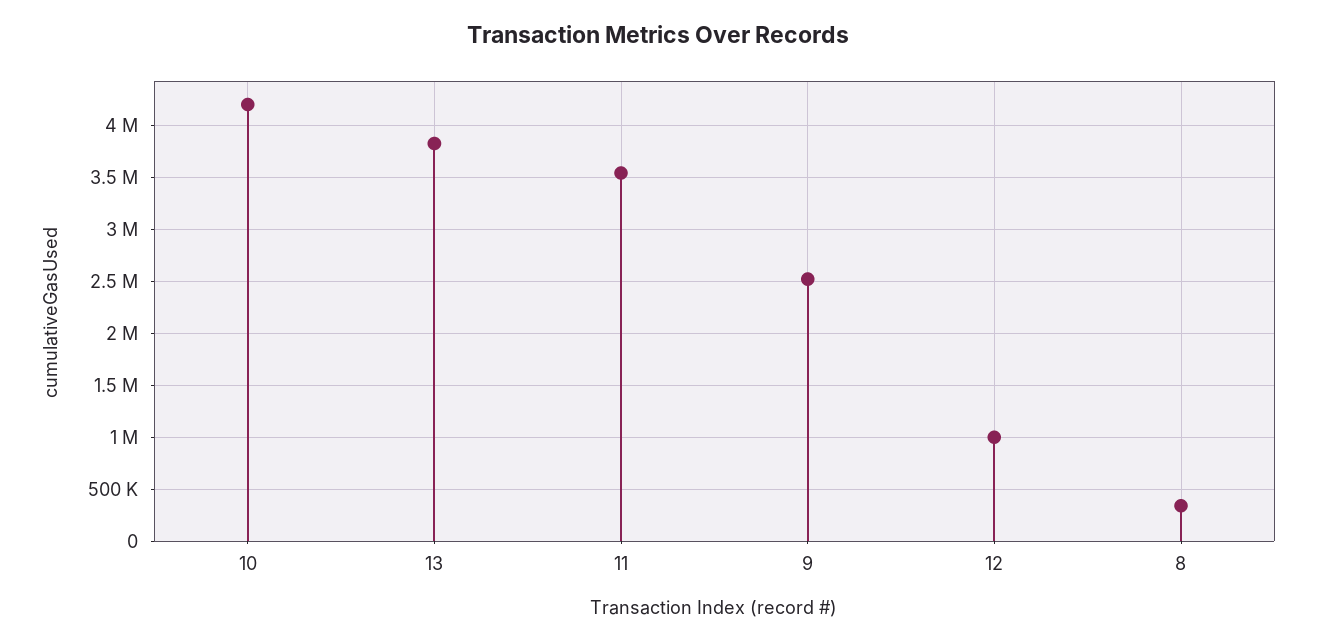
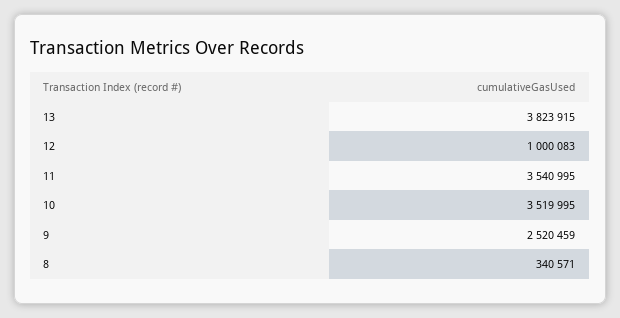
  {
-   "10": 4200000,
+   "10": 3519995,
    "13": 3823915,
    "11": 3540995,
    "9": 2520459,
    "12": 1000083,
    "8": 340571
  }

